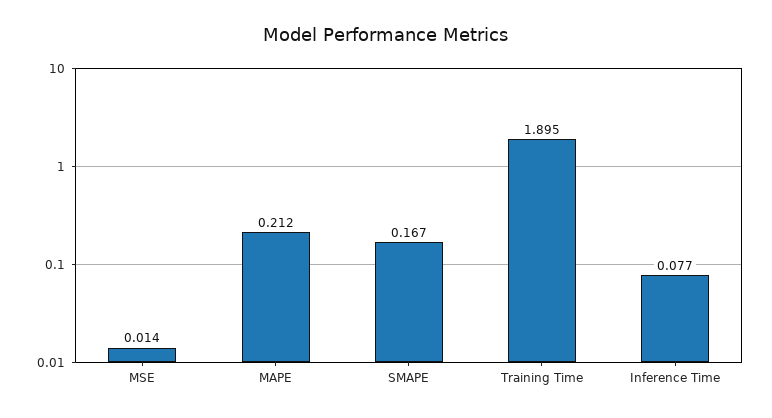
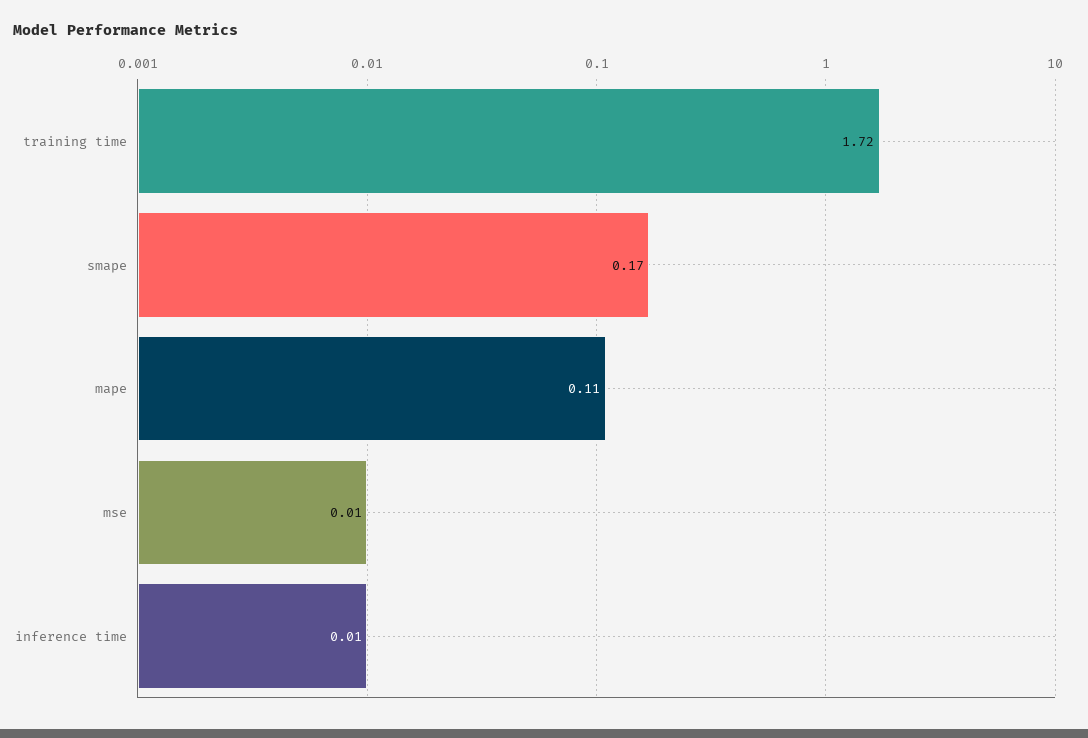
  {
    "MSE": 0.014,
-   "MAPE": 0.212,
+   "MAPE": 0.11,
    "SMAPE": 0.167,
-   "Training Time": 1.895,
+   "Training Time": 1.72,
-   "Inference Time": 0.077
+   "Inference Time": 0.01
  }

